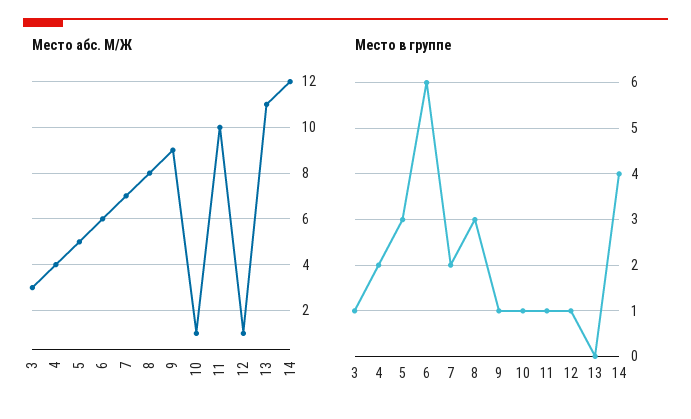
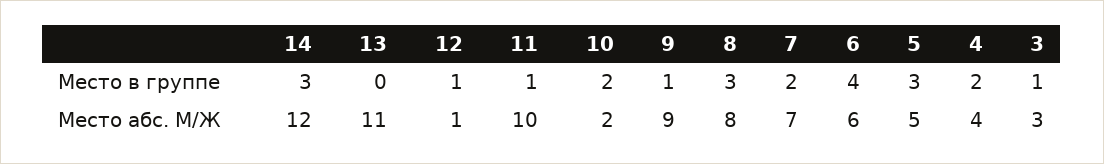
  {
    "Место абс. М/Ж": {
      "3": 3,
      "4": 4,
      "5": 5,
      "6": 6,
      "7": 7,
      "8": 8,
      "9": 9,
-     "10": 1,
+     "10": 2,
      "11": 10,
      "12": 1,
      "13": 11,
      "14": 12
    },
    "Место в группе": {
      "3": 1,
      "4": 2,
      "5": 3,
-     "6": 6,
+     "6": 4,
      "7": 2,
      "8": 3,
      "9": 1,
-     "10": 1,
+     "10": 2,
      "11": 1,
      "12": 1,
      "13": 0,
-     "14": 4
+     "14": 3
    }
  }

